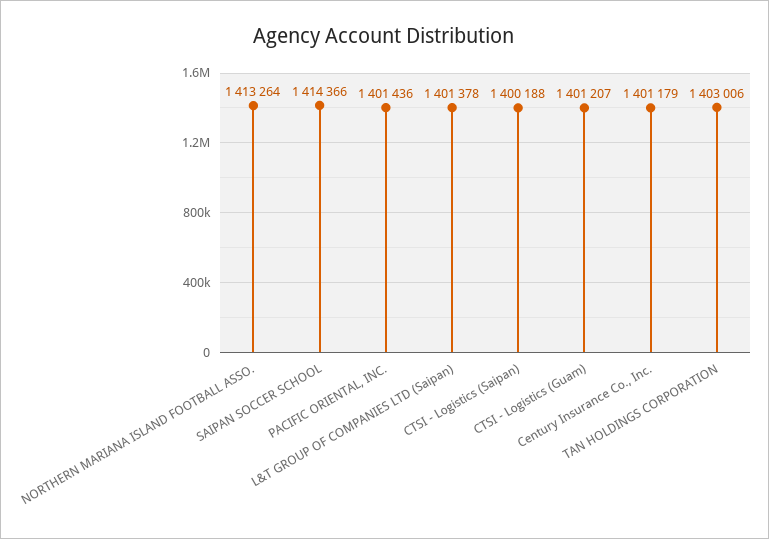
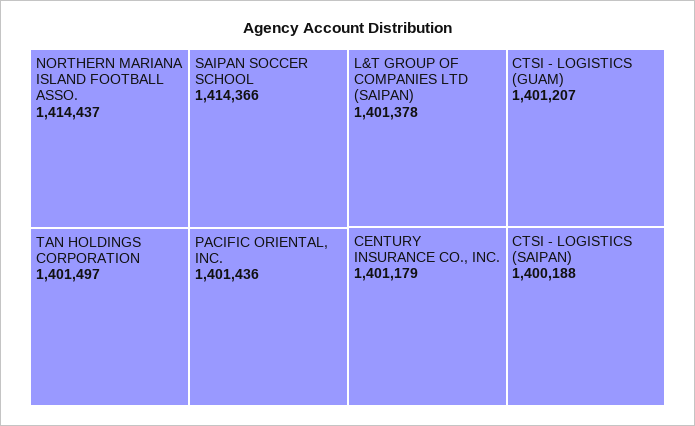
  {
-   "NORTHERN MARIANA ISLAND FOOTBALL ASSO.": 1413264,
+   "NORTHERN MARIANA ISLAND FOOTBALL ASSO.": 1414437,
    "SAIPAN SOCCER SCHOOL": 1414366,
    "PACIFIC ORIENTAL, INC.": 1401436,
    "L&T GROUP OF COMPANIES LTD (Saipan)": 1401378,
    "CTSI - Logistics (Saipan)": 1400188,
    "CTSI - Logistics (Guam)": 1401207,
    "Century Insurance Co., Inc.": 1401179,
-   "TAN HOLDINGS CORPORATION": 1403006
+   "TAN HOLDINGS CORPORATION": 1401497
  }

